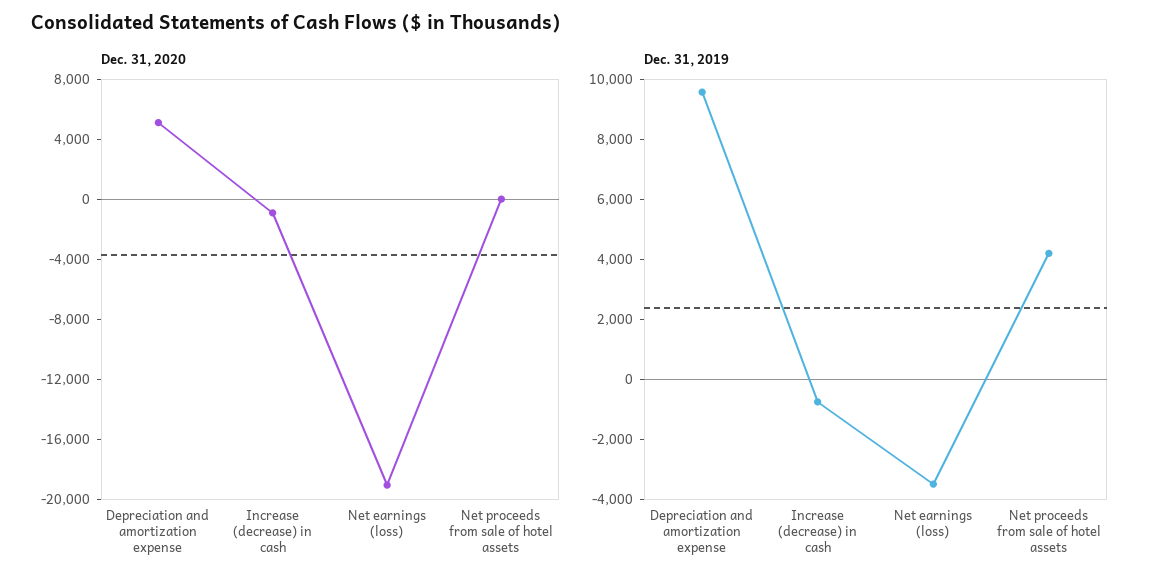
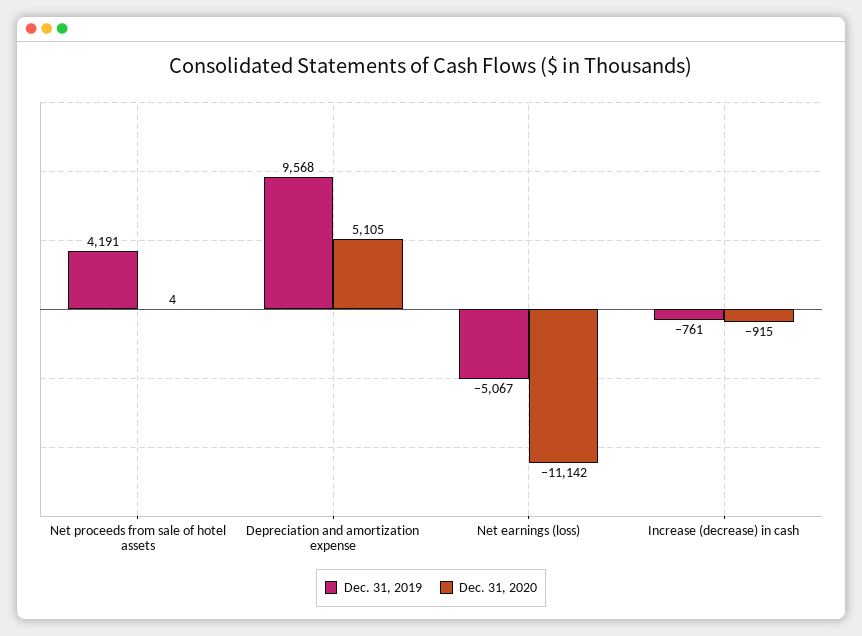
  {
    "Dec. 31, 2020": {
      "Depreciation and amortization expense": 5105,
      "Increase (decrease) in cash": -915,
-     "Net earnings (loss)": -19000,
+     "Net earnings (loss)": -11142,
      "Net proceeds from sale of hotel assets": 4
    },
    "Dec. 31, 2019": {
      "Depreciation and amortization expense": 9568,
      "Increase (decrease) in cash": -761,
-     "Net earnings (loss)": -3500,
+     "Net earnings (loss)": -5067,
      "Net proceeds from sale of hotel assets": 4191
    }
  }

